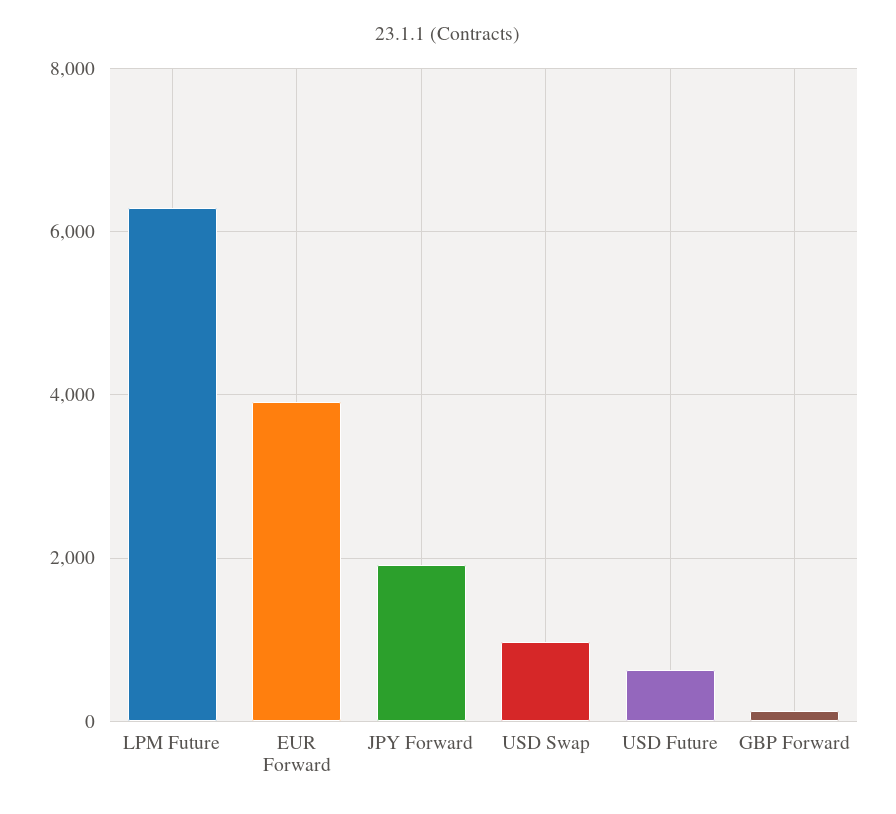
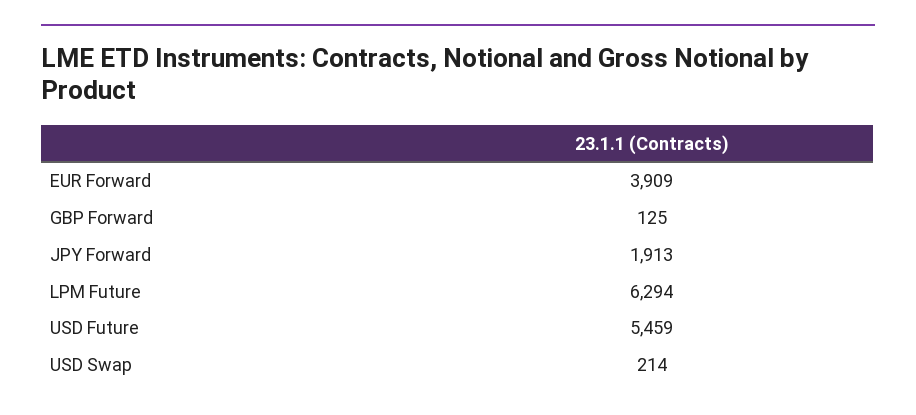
  {
    "LPM Future": 6294,
    "EUR Forward": 3909,
    "JPY Forward": 1913,
-   "USD Swap": 1000,
+   "USD Swap": 214,
-   "USD Future": 600,
+   "USD Future": 5459,
    "GBP Forward": 125
  }

